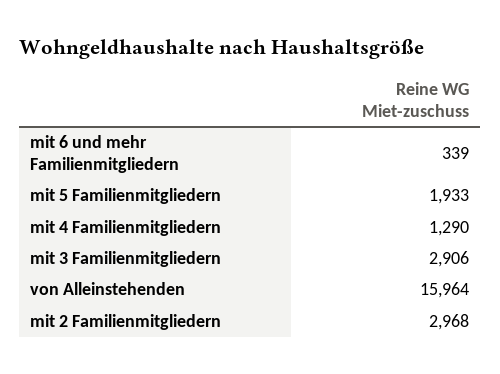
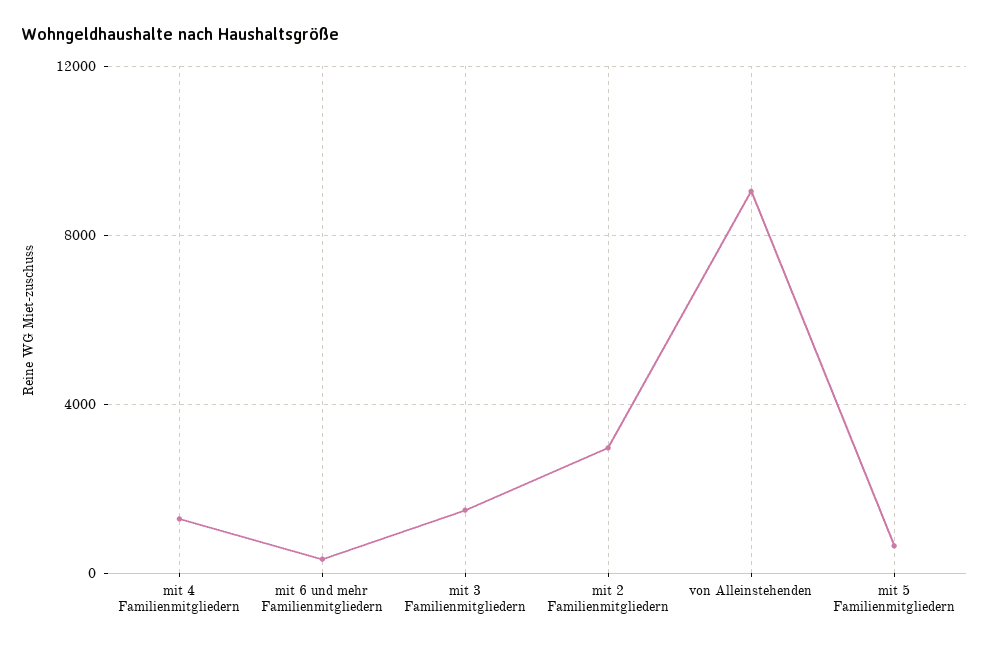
  {
    "mit 6 und mehr Familienmitgliedern": 339,
-   "mit 5 Familienmitgliedern": 1933,
+   "mit 5 Familienmitgliedern": 500,
    "mit 4 Familienmitgliedern": 1290,
-   "mit 3 Familienmitgliedern": 2906,
+   "mit 3 Familienmitgliedern": 1500,
-   "von Alleinstehenden": 15964,
+   "von Alleinstehenden": 9000,
    "mit 2 Familienmitgliedern": 2968
  }

